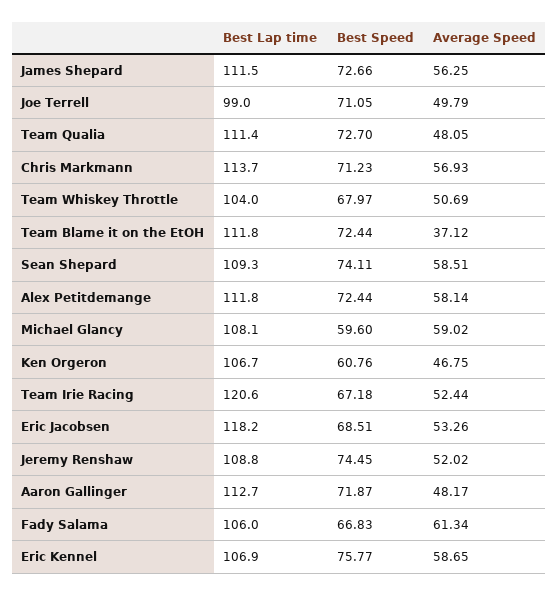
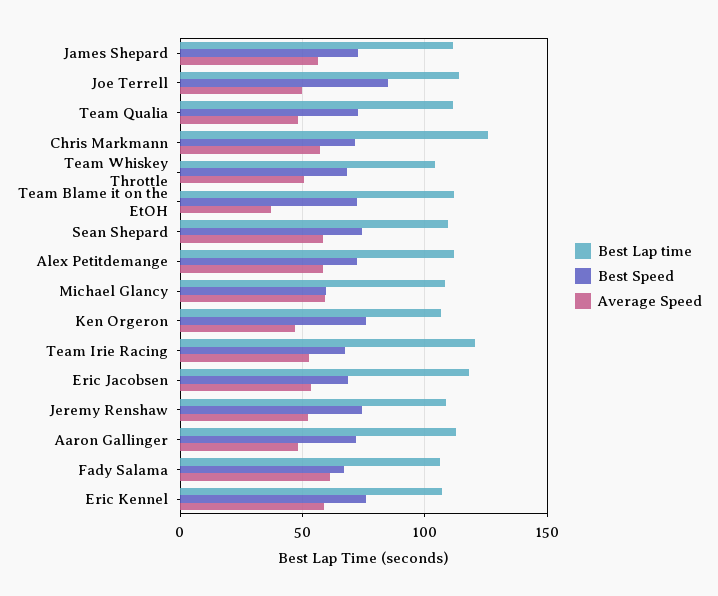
  {
    "Best Lap time": {
      "James Shepard": 111.5,
-     "Joe Terrell": 99,
+     "Joe Terrell": 115,
      "Team Qualia": 111.4,
-     "Chris Markmann": 113.7,
+     "Chris Markmann": 125,
      "Team Whiskey Throttle": 104,
      "Team Blame it on the EtOH": 111.8,
      "Sean Shepard": 109.3,
      "Alex Petitdemange": 111.8,
      "Michael Glancy": 108.1,
      "Ken Orgeron": 106.7,
      "Team Irie Racing": 120.6,
      "Eric Jacobsen": 118.2,
      "Jeremy Renshaw": 108.8,
      "Aaron Gallinger": 112.7,
      "Fady Salama": 106,
      "Eric Kennel": 106.9
    },
    "Best Speed": {
      "James Shepard": 72.66,
-     "Joe Terrell": 71.05,
+     "Joe Terrell": 85,
      "Team Qualia": 72.7,
      "Chris Markmann": 71.23,
      "Team Whiskey Throttle": 67.97,
      "Team Blame it on the EtOH": 72.44,
      "Sean Shepard": 74.11,
      "Alex Petitdemange": 72.44,
      "Michael Glancy": 59.6,
-     "Ken Orgeron": 60.76,
+     "Ken Orgeron": 75,
      "Team Irie Racing": 67.18,
      "Eric Jacobsen": 68.51,
      "Jeremy Renshaw": 74.45,
      "Aaron Gallinger": 71.87,
      "Fady Salama": 66.83,
      "Eric Kennel": 75.77
    },
    "Average Speed": {
      "James Shepard": 56.25,
      "Joe Terrell": 49.79,
      "Team Qualia": 48.05,
      "Chris Markmann": 56.93,
      "Team Whiskey Throttle": 50.69,
      "Team Blame it on the EtOH": 37.12,
      "Sean Shepard": 58.51,
      "Alex Petitdemange": 58.14,
      "Michael Glancy": 59.02,
      "Ken Orgeron": 46.75,
      "Team Irie Racing": 52.44,
      "Eric Jacobsen": 53.26,
      "Jeremy Renshaw": 52.02,
      "Aaron Gallinger": 48.17,
      "Fady Salama": 61.34,
      "Eric Kennel": 58.65
    }
  }

